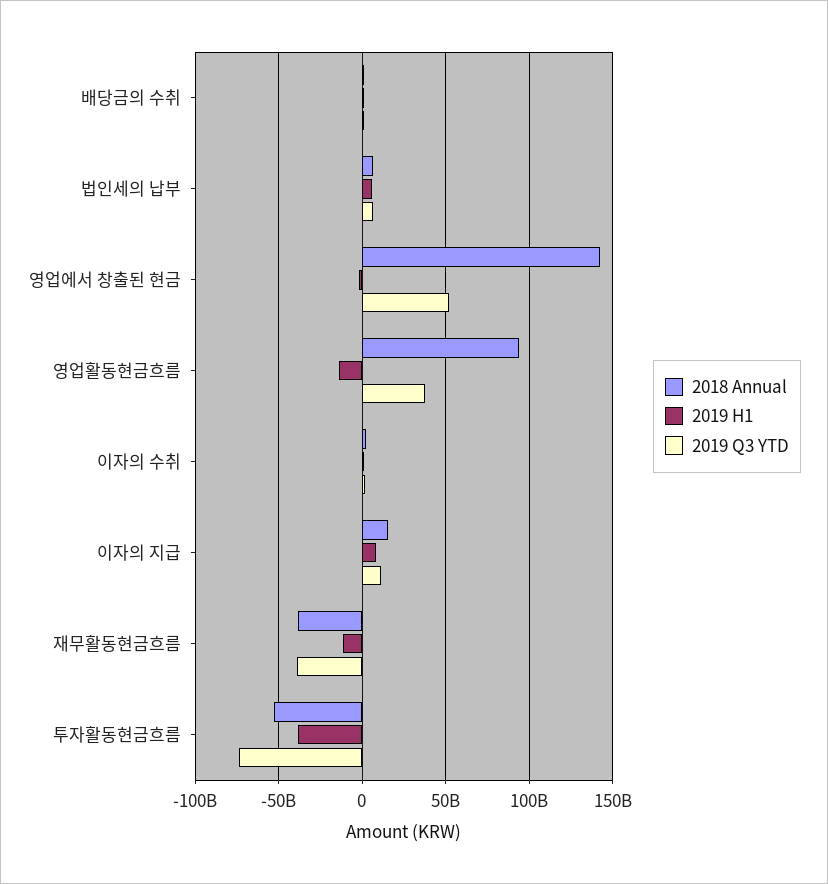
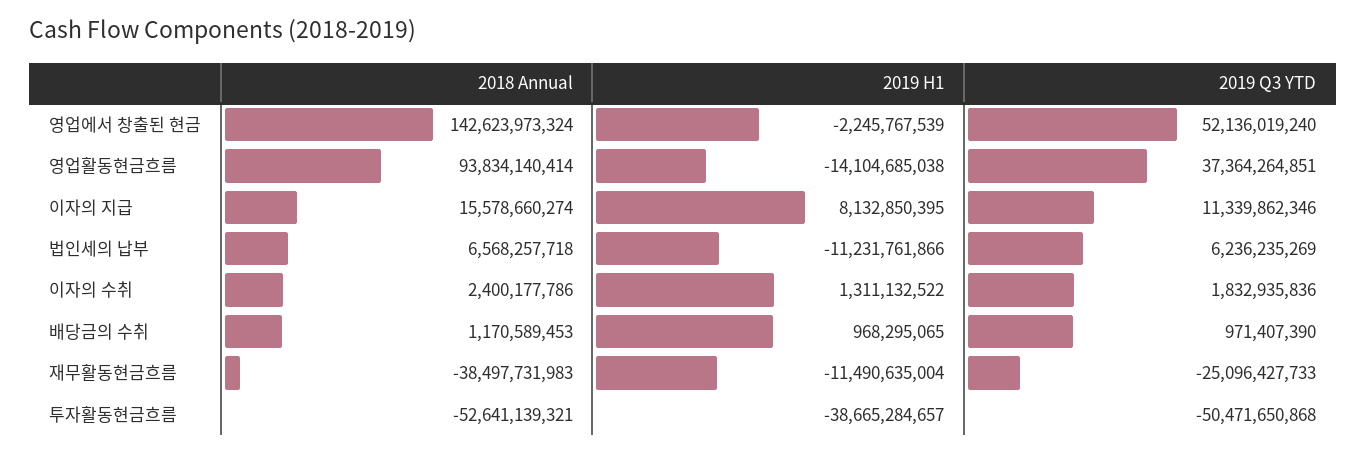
  {
    "2018 Annual": {
      "배당금의 수취": 1170589453,
      "법인세의 납부": 6568257718,
      "영업에서 창출된 현금": 142623973324,
      "영업활동현금흐름": 93834140414,
      "이자의 수취": 2400177786,
      "이자의 지급": 15578660274,
      "재무활동현금흐름": -38497731983,
      "투자활동현금흐름": -52641139321
    },
    "2019 H1": {
      "배당금의 수취": 968295065,
-     "법인세의 납부": 5000000000,
+     "법인세의 납부": -11231761866,
      "영업에서 창출된 현금": -2245767539,
      "영업활동현금흐름": -14104685038,
      "이자의 수취": 1311132522,
      "이자의 지급": 8132850395,
      "재무활동현금흐름": -11490635004,
      "투자활동현금흐름": -38665284657
    },
    "2019 Q3 YTD": {
      "배당금의 수취": 971407390,
      "법인세의 납부": 6236235269,
      "영업에서 창출된 현금": 52136019240,
      "영업활동현금흐름": 37364264851,
      "이자의 수취": 1832935836,
      "이자의 지급": 11339862346,
-     "재무활동현금흐름": -40000000000,
+     "재무활동현금흐름": -25096427733,
-     "투자활동현금흐름": -75000000000
+     "투자활동현금흐름": -50471650868
    }
  }

